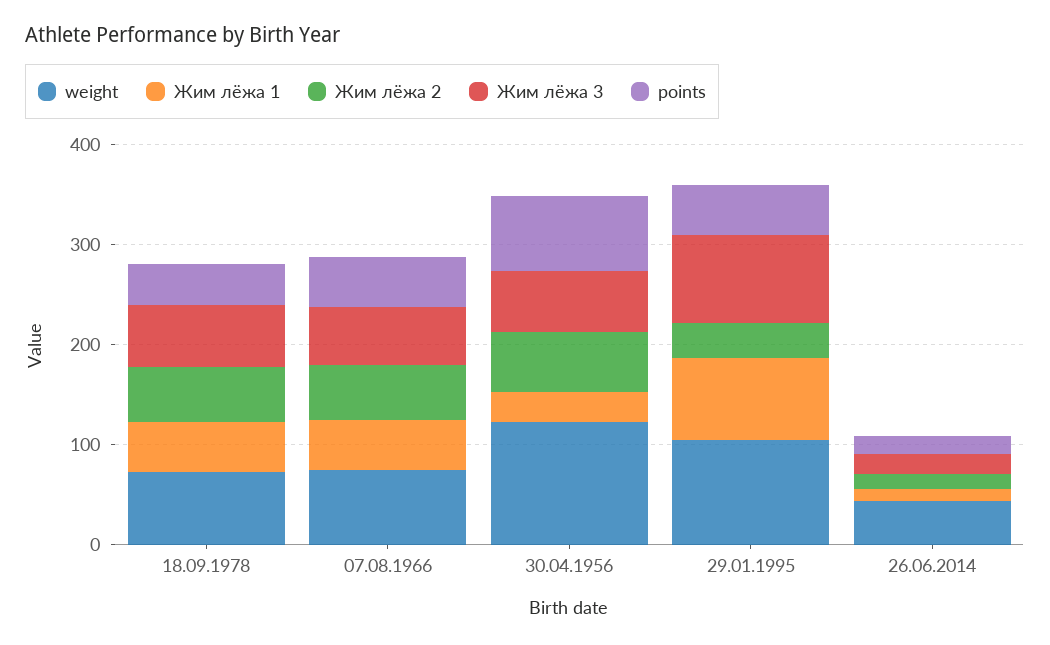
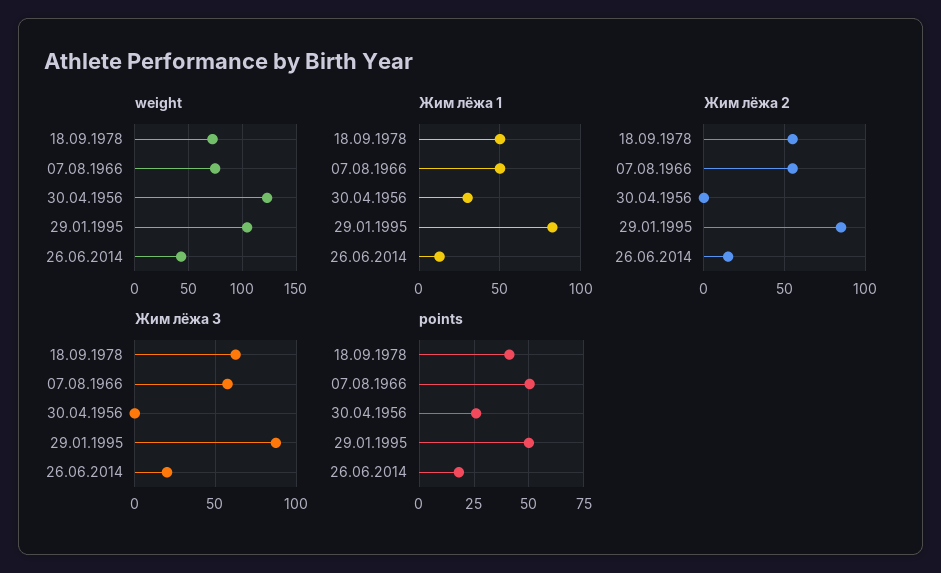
  {
    "weight": {
      "18.09.1978": 70,
      "07.08.1966": 70,
      "30.04.1956": 120,
      "29.01.1995": 100,
      "26.06.2014": 40
    },
    "Жим лёжа 1": {
      "18.09.1978": 50,
      "07.08.1966": 50,
      "30.04.1956": 30,
      "29.01.1995": 85,
      "26.06.2014": 15
    },
    "Жим лёжа 2": {
      "18.09.1978": 55,
      "07.08.1966": 55,
-     "30.04.1956": 60,
+     "30.04.1956": 0,
-     "29.01.1995": 40,
+     "29.01.1995": 85,
      "26.06.2014": 15
    },
    "Жим лёжа 3": {
      "18.09.1978": 65,
      "07.08.1966": 60,
-     "30.04.1956": 60,
+     "30.04.1956": 0,
      "29.01.1995": 90,
      "26.06.2014": 20
    },
    "points": {
      "18.09.1978": 40,
      "07.08.1966": 50,
-     "30.04.1956": 80,
+     "30.04.1956": 25,
      "29.01.1995": 50,
      "26.06.2014": 20
    }
  }

